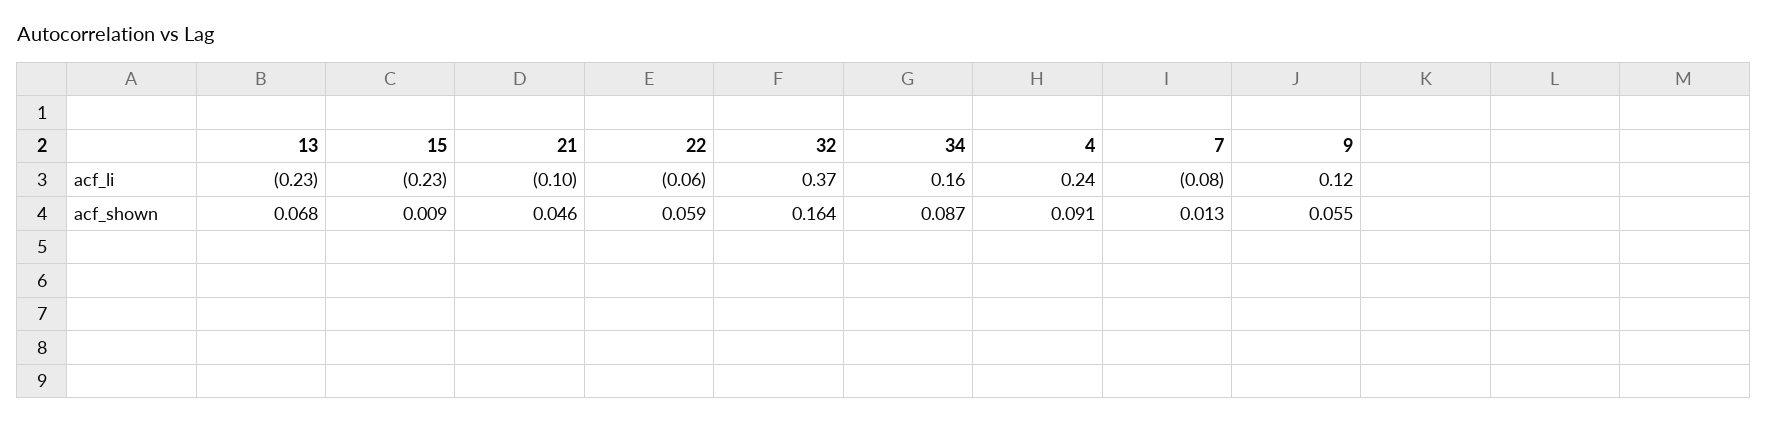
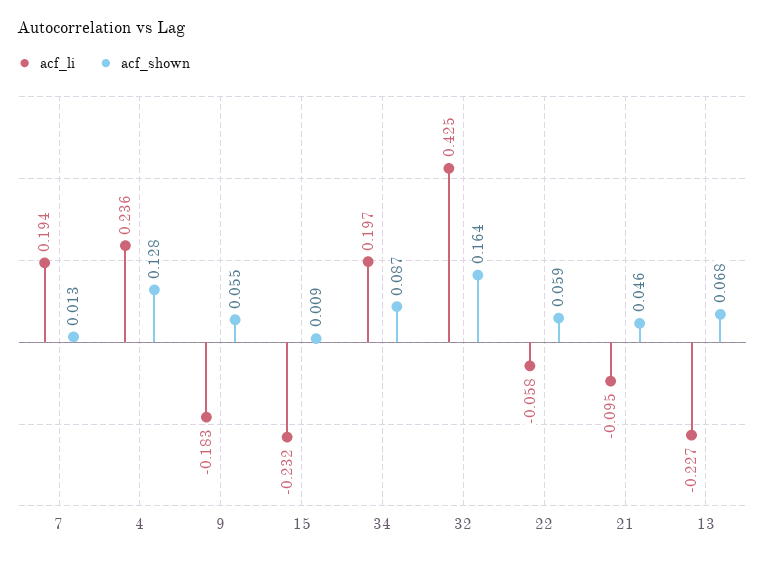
  {
    "acf_li": {
      "13": -0.227,
      "15": -0.232,
      "21": -0.095,
      "22": -0.058,
-     "32": 0.37,
+     "32": 0.425,
-     "34": 0.16,
+     "34": 0.197,
      "4": 0.236,
-     "7": -0.08,
+     "7": 0.194,
-     "9": 0.12
+     "9": -0.183
    },
    "acf_shown": {
      "13": 0.068,
      "15": 0.009,
      "21": 0.046,
      "22": 0.059,
      "32": 0.164,
      "34": 0.087,
-     "4": 0.091,
+     "4": 0.128,
      "7": 0.013,
      "9": 0.055
    }
  }

